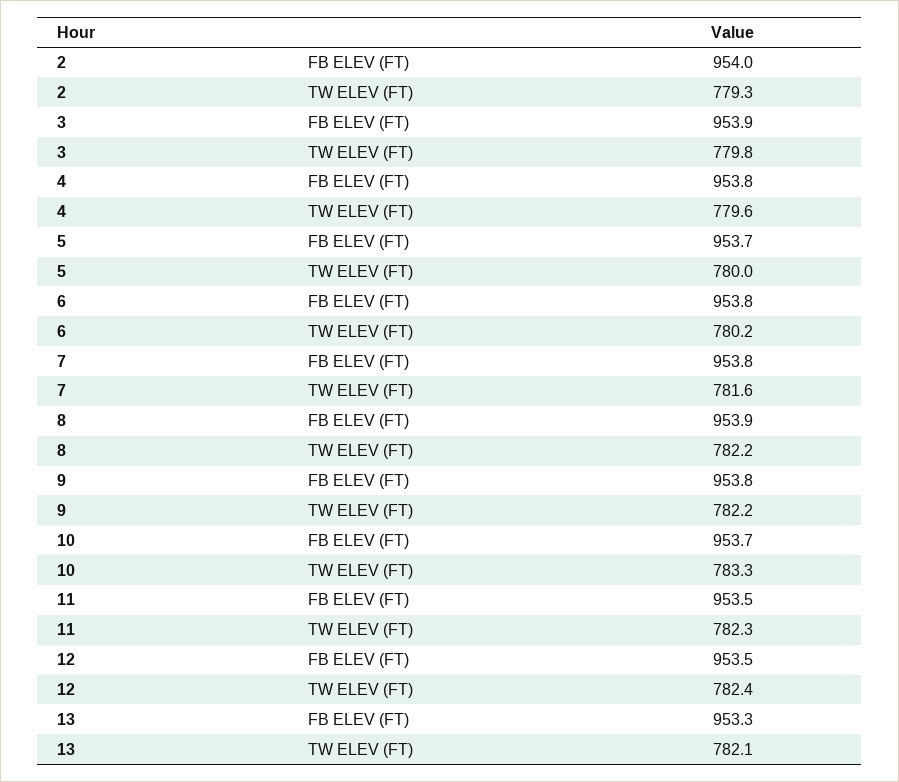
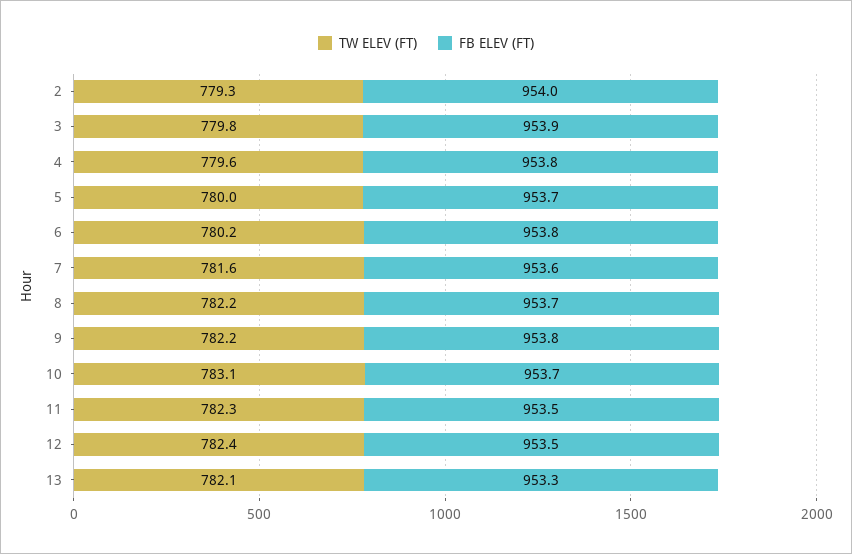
  {
    "FB ELEV (FT)": {
      "2": 954,
      "3": 953.9,
      "4": 953.8,
      "5": 953.7,
      "6": 953.8,
-     "7": 953.8,
+     "7": 953.6,
-     "8": 953.9,
+     "8": 953.7,
      "9": 953.8,
      "10": 953.7,
      "11": 953.5,
      "12": 953.5,
      "13": 953.3
    },
    "TW ELEV (FT)": {
      "2": 779.3,
      "3": 779.8,
      "4": 779.6,
      "5": 780,
      "6": 780.2,
      "7": 781.6,
      "8": 782.2,
      "9": 782.2,
-     "10": 783.3,
+     "10": 783.1,
      "11": 782.3,
      "12": 782.4,
      "13": 782.1
    }
  }

